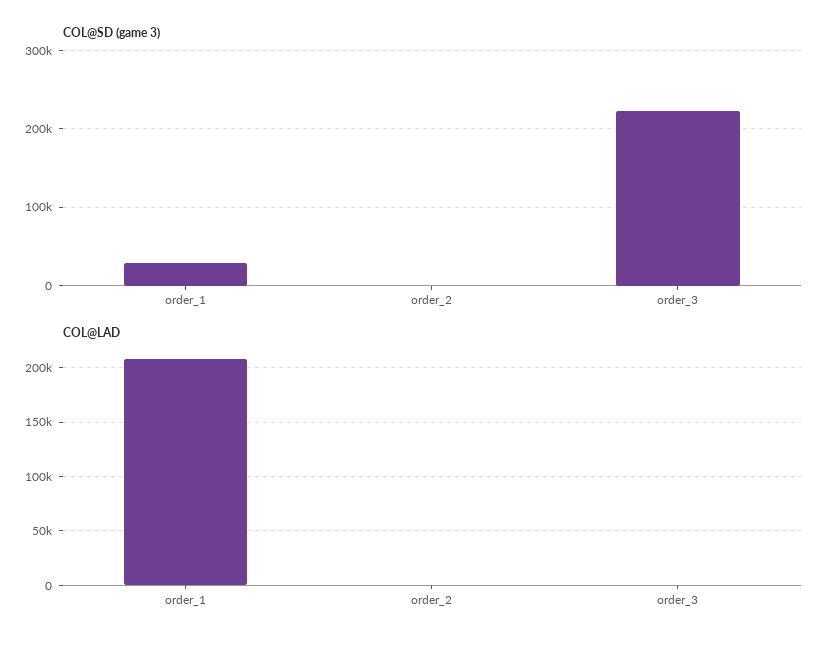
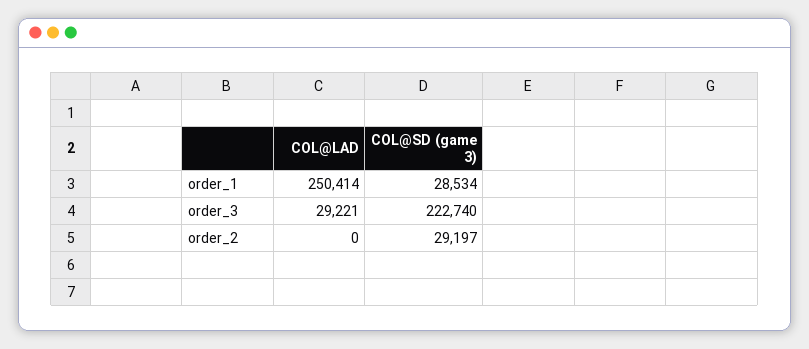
  {
    "COL@SD (game 3)": {
      "order_1": 28534,
-     "order_2": 0,
+     "order_2": 29197,
      "order_3": 222740
    },
    "COL@LAD": {
-     "order_1": 210000,
+     "order_1": 250414,
      "order_2": 0,
-     "order_3": 0
+     "order_3": 29221
    }
  }

